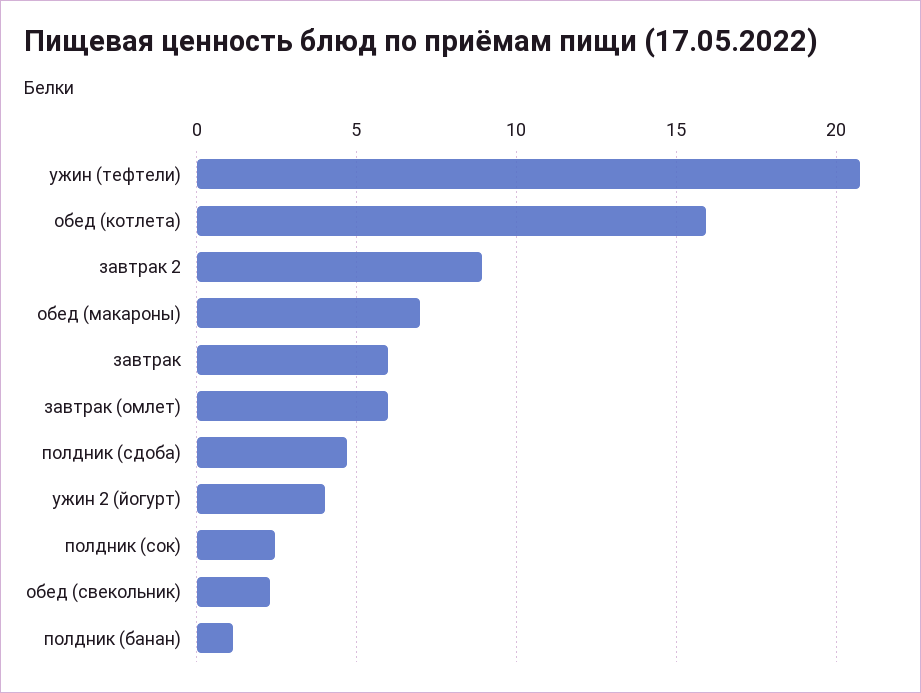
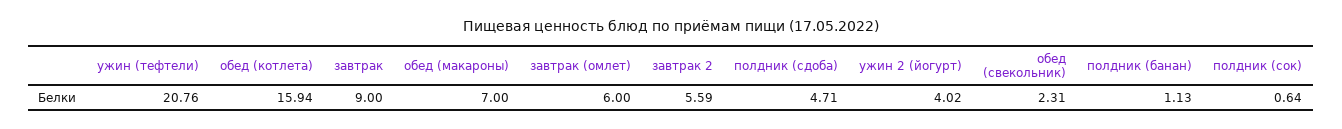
  {
    "ужин (тефтели)": 20.76,
    "обед (котлета)": 15.94,
-   "завтрак 2": 9,
+   "завтрак 2": 5.59,
    "обед (макароны)": 7,
-   "завтрак": 6,
+   "завтрак": 9,
    "завтрак (омлет)": 6,
    "полдник (сдоба)": 4.71,
    "ужин 2 (йогурт)": 4.02,
-   "полдник (сок)": 2.5,
+   "полдник (сок)": 0.64,
    "обед (свекольник)": 2.31,
    "полдник (банан)": 1.13
  }

